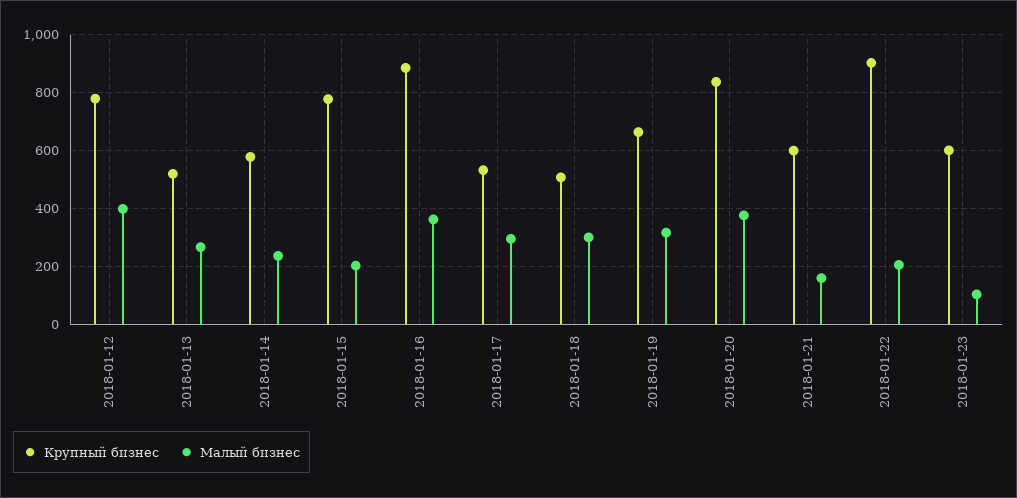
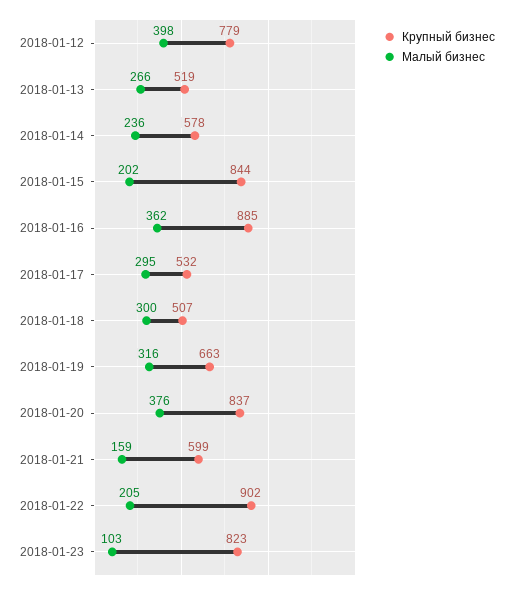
  {
    "Крупный бизнес": {
      "2018-01-12": 779,
      "2018-01-13": 519,
      "2018-01-14": 578,
-     "2018-01-15": 775,
+     "2018-01-15": 844,
      "2018-01-16": 885,
      "2018-01-17": 532,
      "2018-01-18": 507,
      "2018-01-19": 663,
      "2018-01-20": 837,
      "2018-01-21": 599,
      "2018-01-22": 902,
-     "2018-01-23": 600
+     "2018-01-23": 823
    },
    "Малый бизнес": {
      "2018-01-12": 398,
      "2018-01-13": 266,
      "2018-01-14": 236,
      "2018-01-15": 202,
      "2018-01-16": 362,
      "2018-01-17": 295,
      "2018-01-18": 300,
      "2018-01-19": 316,
      "2018-01-20": 376,
      "2018-01-21": 159,
      "2018-01-22": 205,
      "2018-01-23": 103
    }
  }

